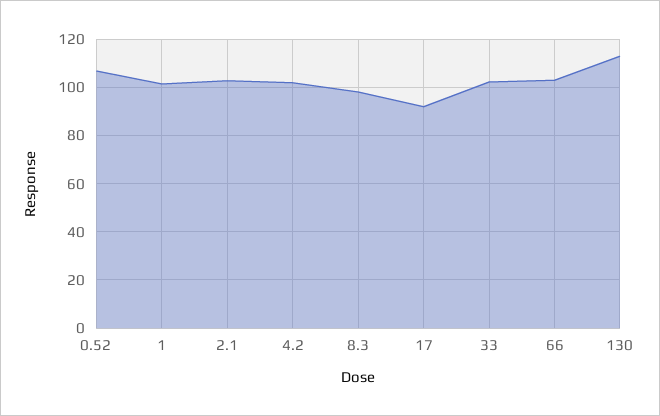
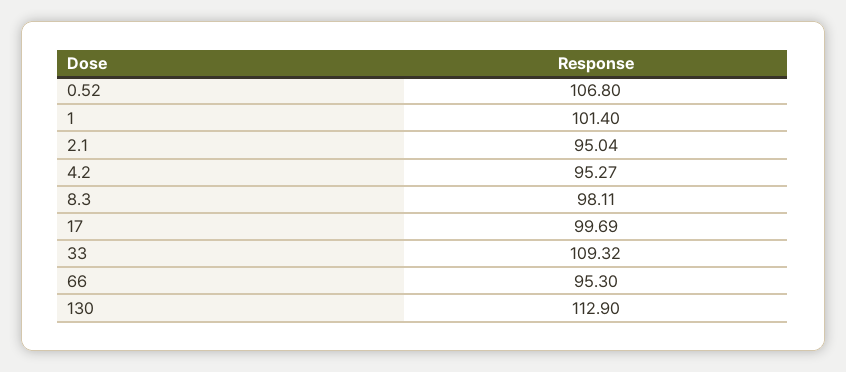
  {
    "0.52": 106.8,
    "1": 101.4,
-   "2.1": 102.5,
+   "2.1": 95.04,
-   "4.2": 102.5,
+   "4.2": 95.27,
    "8.3": 98.11,
-   "17": 92.5,
+   "17": 99.69,
-   "33": 102.5,
+   "33": 109.32,
-   "66": 102.5,
+   "66": 95.3,
    "130": 112.9
  }

